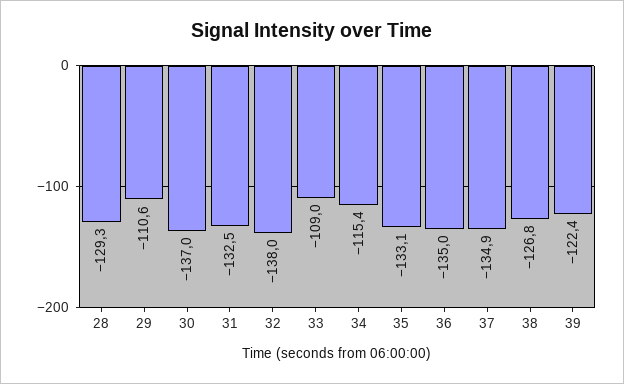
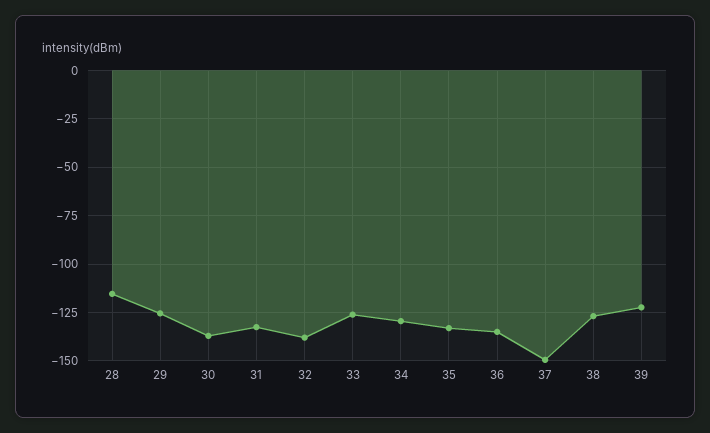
  {
-   "28": -129.3,
+   "28": -115,
-   "29": -110.6,
+   "29": -125,
    "30": -137,
    "31": -132.5,
    "32": -138,
-   "33": -109,
+   "33": -125,
-   "34": -115.4,
+   "34": -130,
    "35": -133.1,
    "36": -135,
-   "37": -134.9,
+   "37": -150,
    "38": -126.8,
    "39": -122.4
  }

